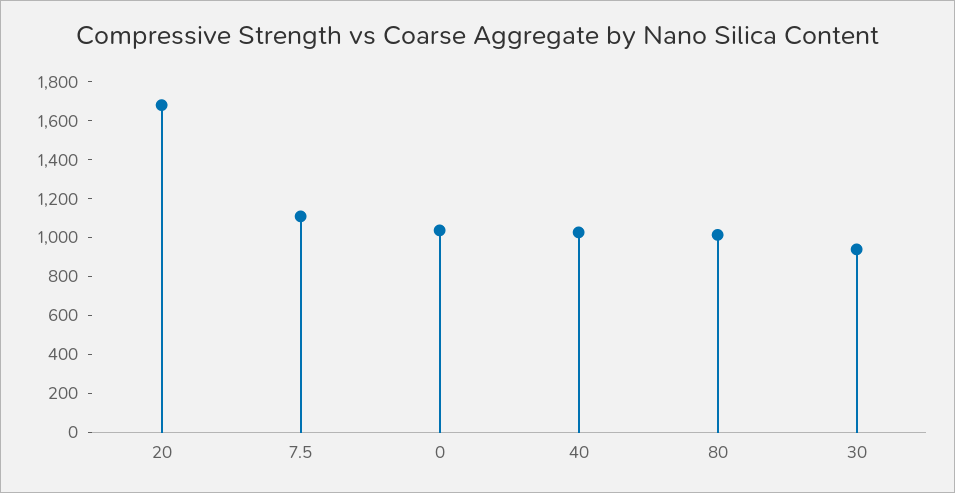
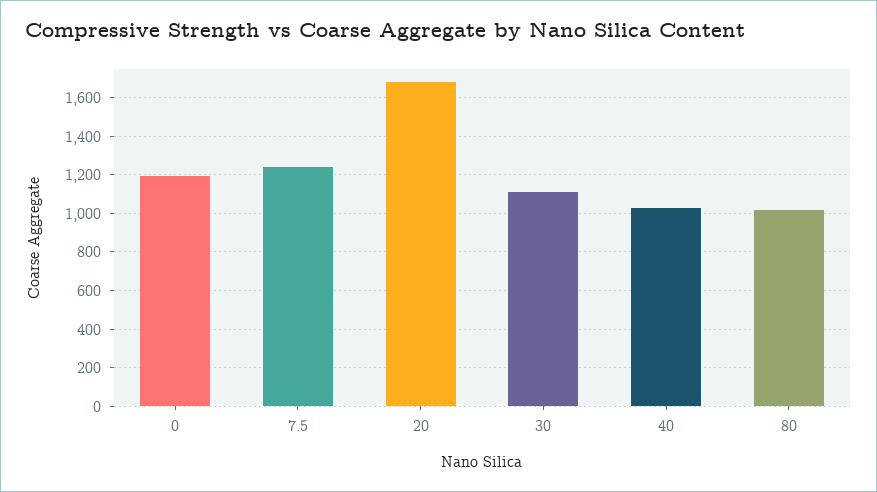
  {
    "20": 1700,
-   "7.5": 1100,
+   "7.5": 1250,
-   "0": 1050,
+   "0": 1200,
    "40": 1050,
    "80": 1000,
-   "30": 950
+   "30": 1100
  }

